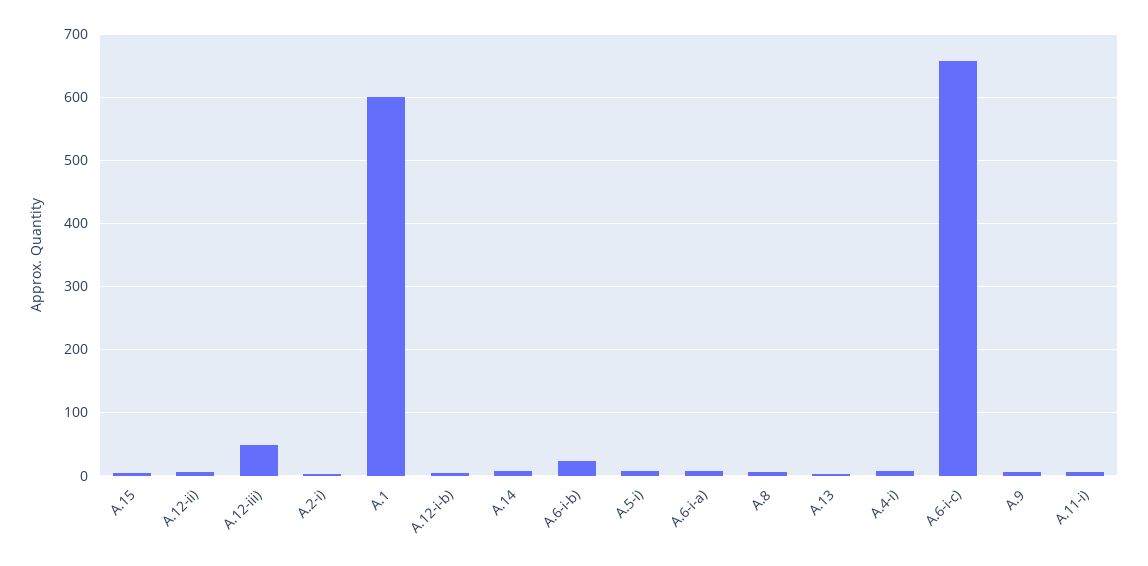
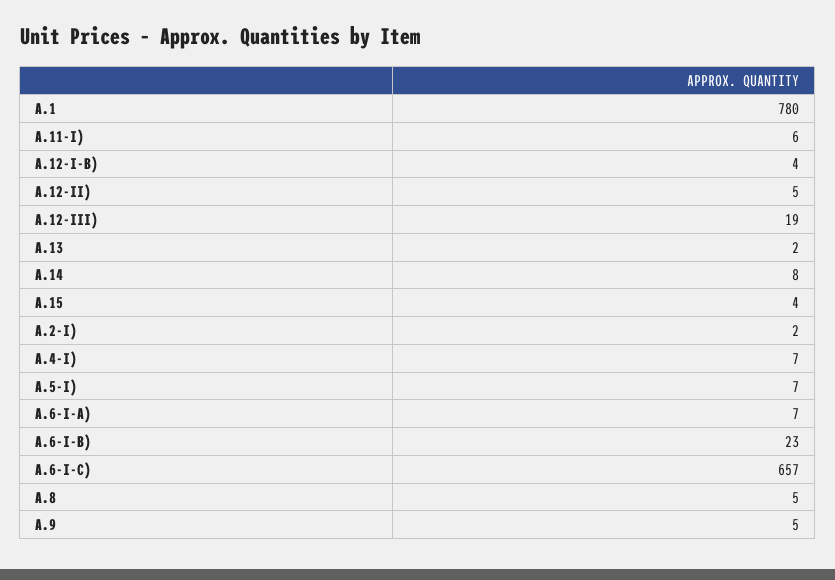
  {
    "A.15": 4,
    "A.12-ii)": 5,
-   "A.12-iii)": 50,
+   "A.12-iii)": 19,
    "A.2-i)": 2,
-   "A.1": 600,
+   "A.1": 780,
    "A.12-i-b)": 4,
    "A.14": 8,
    "A.6-i-b)": 23,
    "A.5-i)": 7,
    "A.6-i-a)": 7,
    "A.8": 5,
    "A.13": 2,
    "A.4-i)": 7,
    "A.6-i-c)": 657,
    "A.9": 5,
    "A.11-i)": 6
  }

